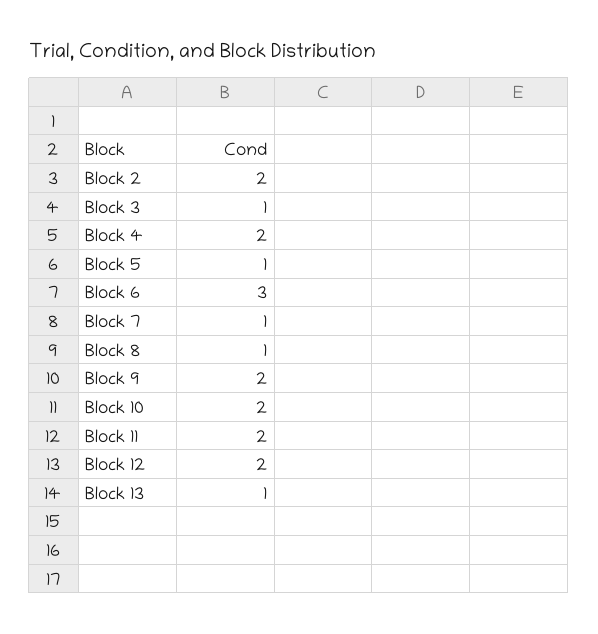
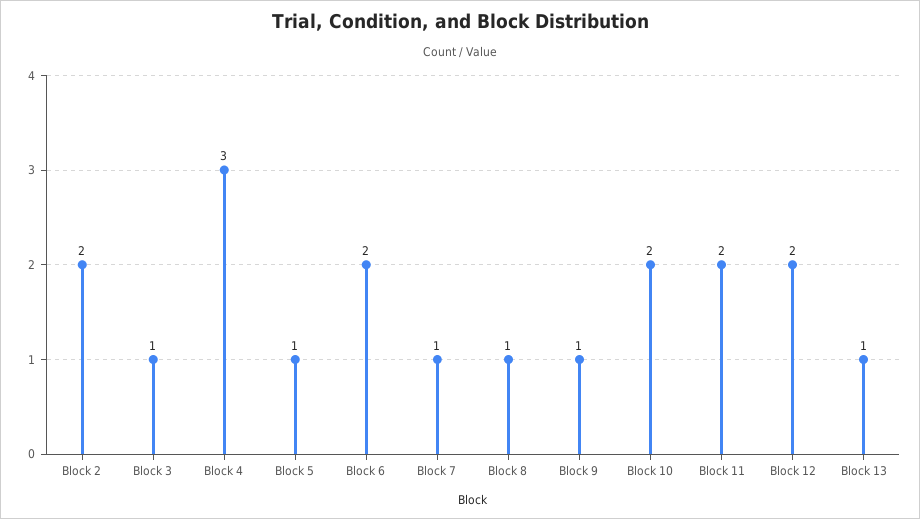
  {
    "Block 2": 2,
    "Block 3": 1,
-   "Block 4": 2,
+   "Block 4": 3,
    "Block 5": 1,
-   "Block 6": 3,
+   "Block 6": 2,
    "Block 7": 1,
    "Block 8": 1,
-   "Block 9": 2,
+   "Block 9": 1,
    "Block 10": 2,
    "Block 11": 2,
    "Block 12": 2,
    "Block 13": 1
  }

